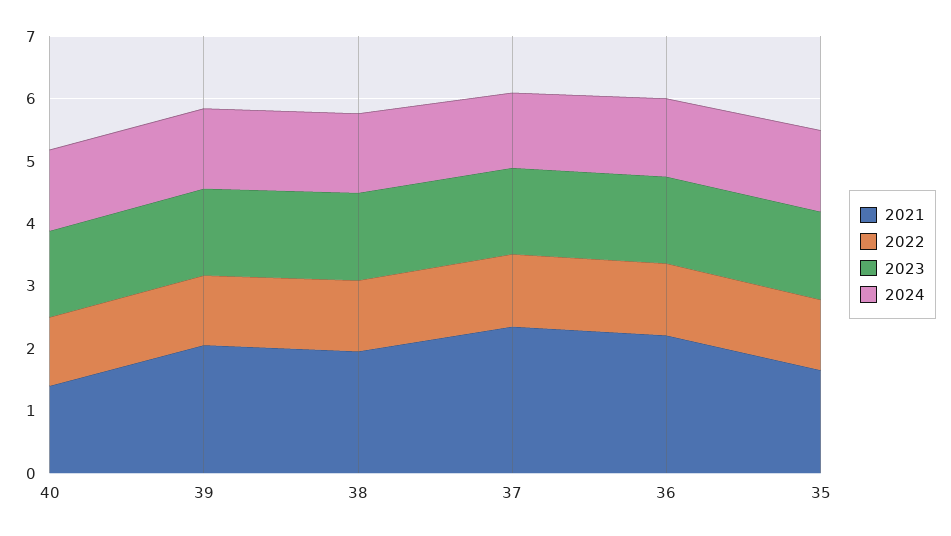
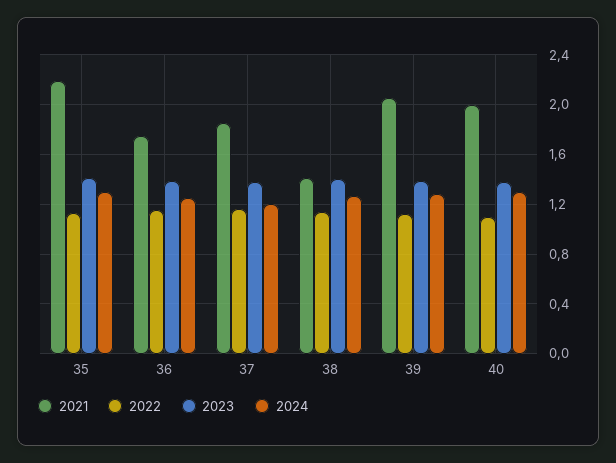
  {
    "2021": {
-     "40": 1.4,
+     "40": 2,
      "39": 2.05,
-     "38": 2,
+     "38": 1.4,
-     "37": 2.4,
+     "37": 1.85,
-     "36": 2.2,
+     "36": 1.75,
-     "35": 1.6
+     "35": 2.2
    },
    "2022": {
      "40": 1.1,
      "39": 1.1,
      "38": 1.15,
      "37": 1.15,
      "36": 1.15,
      "35": 1.15
    },
    "2023": {
      "40": 1.4,
      "39": 1.4,
      "38": 1.4,
      "37": 1.4,
      "36": 1.4,
      "35": 1.4
    },
    "2024": {
      "40": 1.3,
      "39": 1.3,
      "38": 1.25,
      "37": 1.2,
      "36": 1.25,
      "35": 1.3
    }
  }

